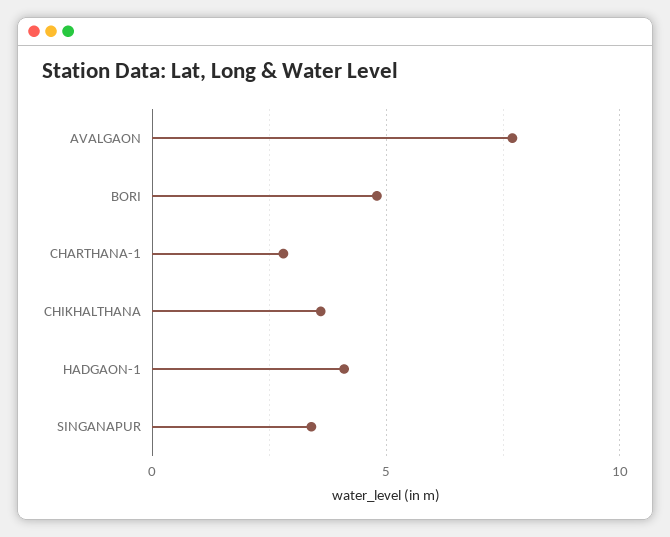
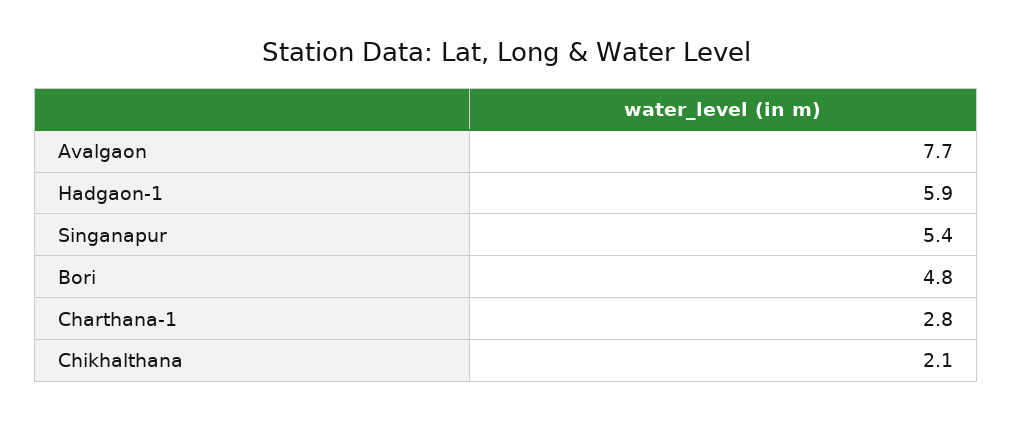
  {
    "AVALGAON": 7.7,
    "BORI": 4.8,
    "CHARTHANA-1": 2.8,
-   "CHIKHALTHANA": 3.5,
+   "CHIKHALTHANA": 2.1,
-   "HADGAON-1": 4,
+   "HADGAON-1": 5.9,
-   "SINGANAPUR": 3.5
+   "SINGANAPUR": 5.4
  }

